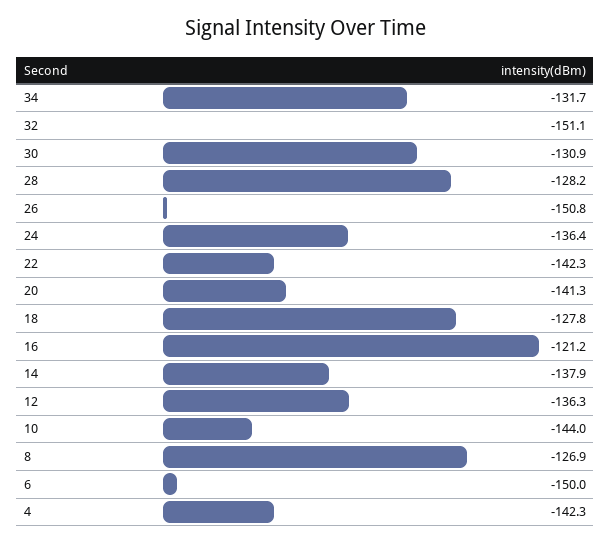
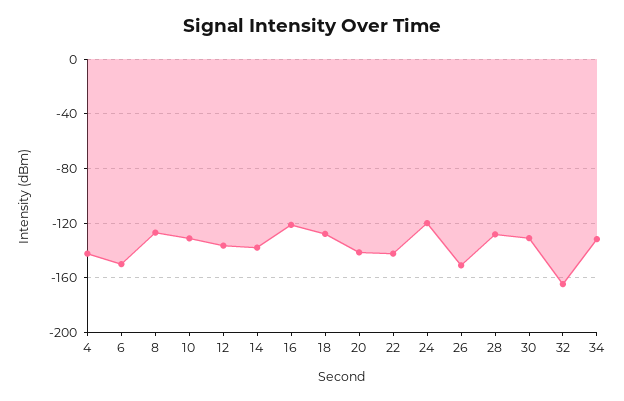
  {
    "34": -131.7,
-   "32": -151.1,
+   "32": -165,
    "30": -130.9,
    "28": -128.2,
    "26": -150.8,
-   "24": -136.4,
+   "24": -120,
    "22": -142.3,
    "20": -141.3,
    "18": -127.8,
    "16": -121.2,
    "14": -137.9,
    "12": -136.3,
-   "10": -144,
+   "10": -130,
    "8": -126.9,
    "6": -150,
    "4": -142.3
  }

